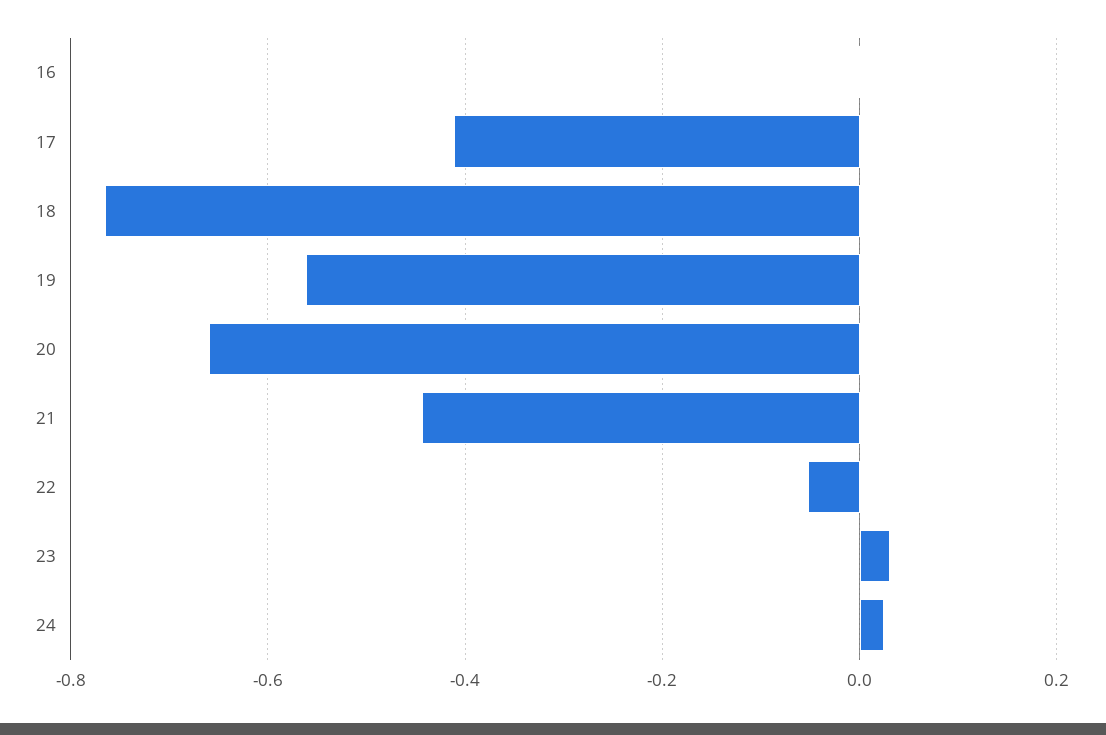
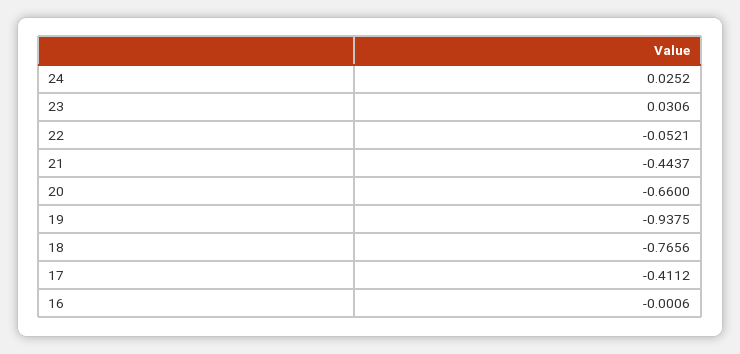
  {
    "16": -0.0006,
    "17": -0.4112,
    "18": -0.7656,
-   "19": -0.56,
+   "19": -0.9375,
    "20": -0.66,
    "21": -0.4437,
    "22": -0.0521,
    "23": 0.0306,
    "24": 0.0252
  }

